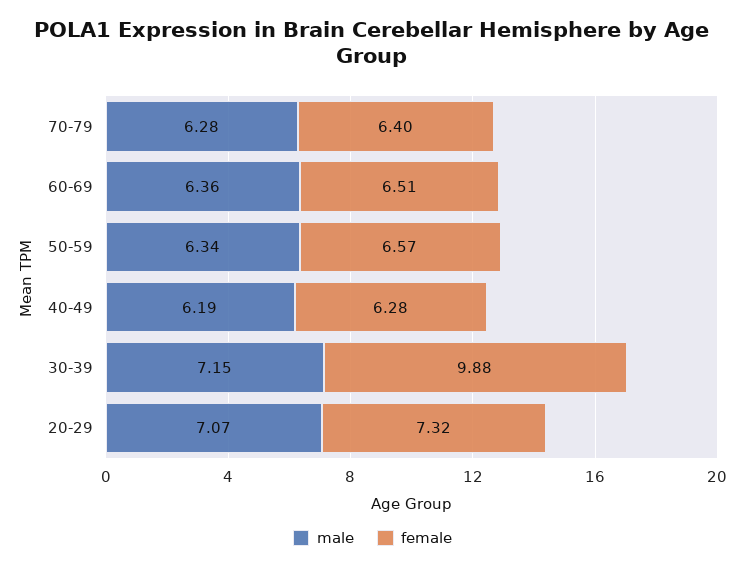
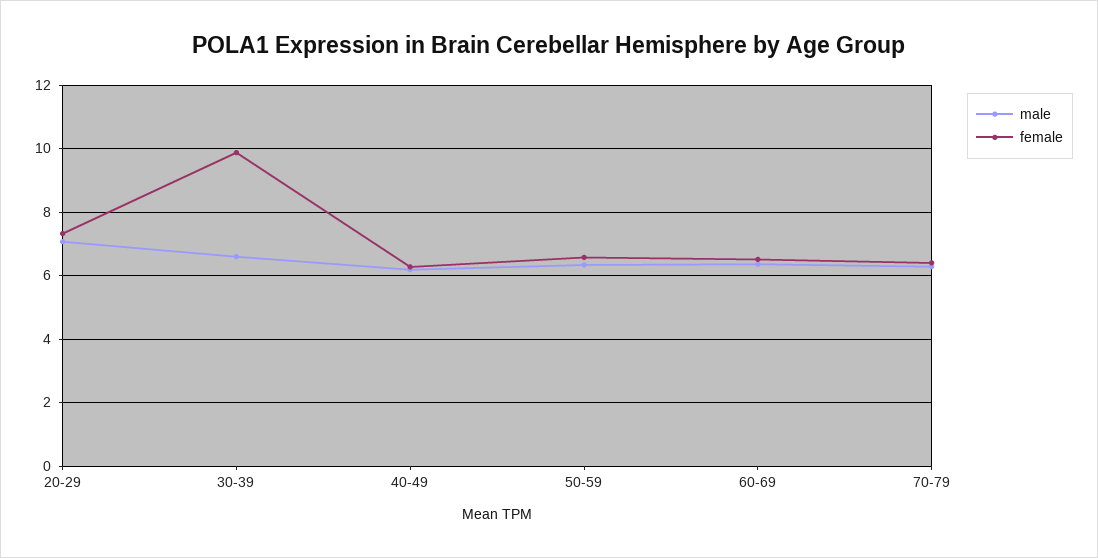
  {
    "male": {
      "70-79": 6.28,
      "60-69": 6.36,
      "50-59": 6.34,
      "40-49": 6.19,
-     "30-39": 7.15,
+     "30-39": 6.6,
      "20-29": 7.07
    },
    "female": {
      "70-79": 6.4,
      "60-69": 6.51,
      "50-59": 6.57,
      "40-49": 6.28,
      "30-39": 9.88,
      "20-29": 7.32
    }
  }

